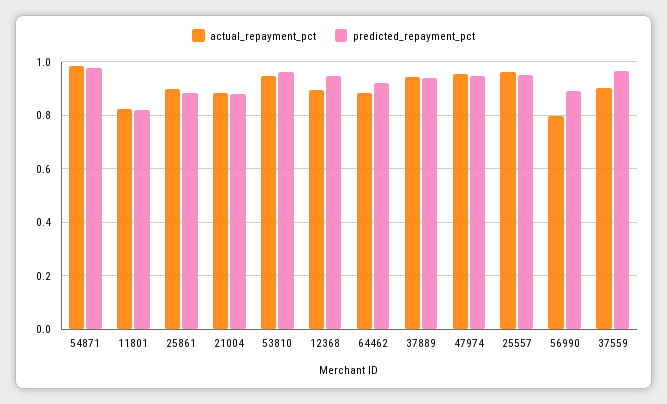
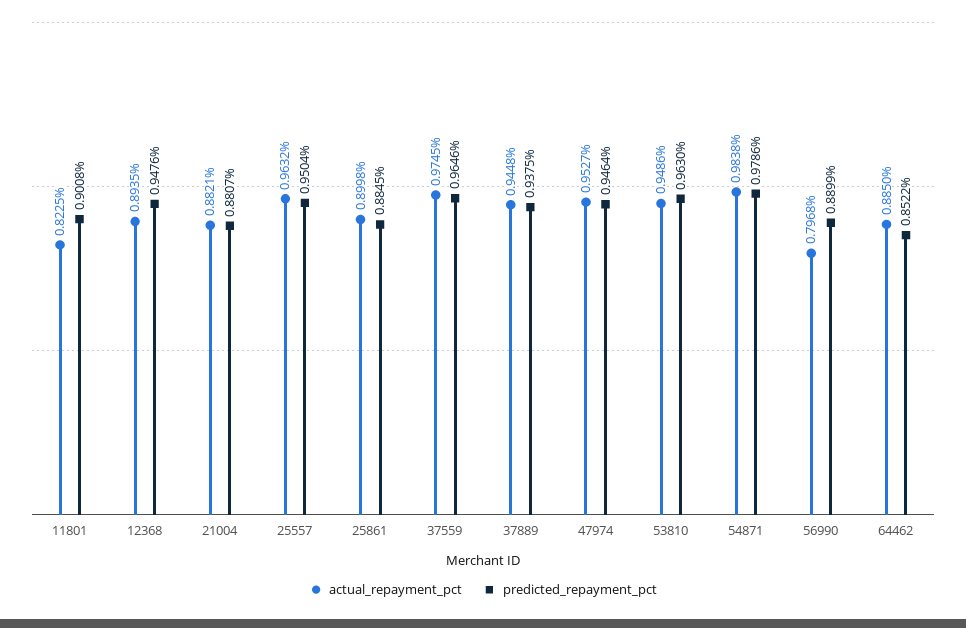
  {
    "actual_repayment_pct": {
      "54871": 0.9838,
      "11801": 0.8225,
      "25861": 0.8998,
      "21004": 0.8821,
      "53810": 0.9486,
      "12368": 0.8935,
      "64462": 0.885,
      "37889": 0.9448,
      "47974": 0.9527,
      "25557": 0.9632,
      "56990": 0.7968,
-     "37559": 0.9
+     "37559": 0.9745
    },
    "predicted_repayment_pct": {
      "54871": 0.9786,
-     "11801": 0.825,
+     "11801": 0.9008,
      "25861": 0.8845,
      "21004": 0.8807,
      "53810": 0.963,
      "12368": 0.9476,
-     "64462": 0.925,
+     "64462": 0.8522,
      "37889": 0.9375,
      "47974": 0.9464,
      "25557": 0.9504,
      "56990": 0.8899,
      "37559": 0.9646
    }
  }

